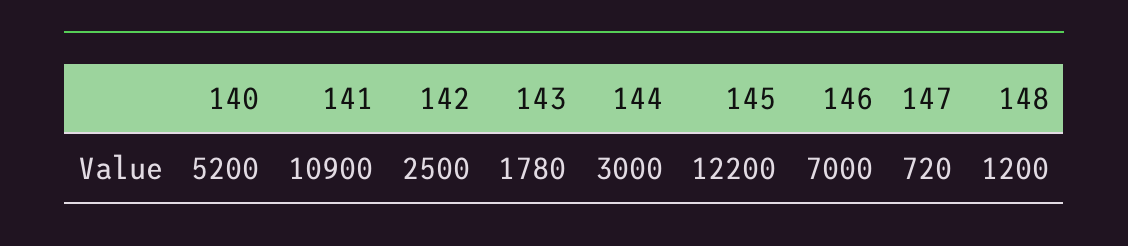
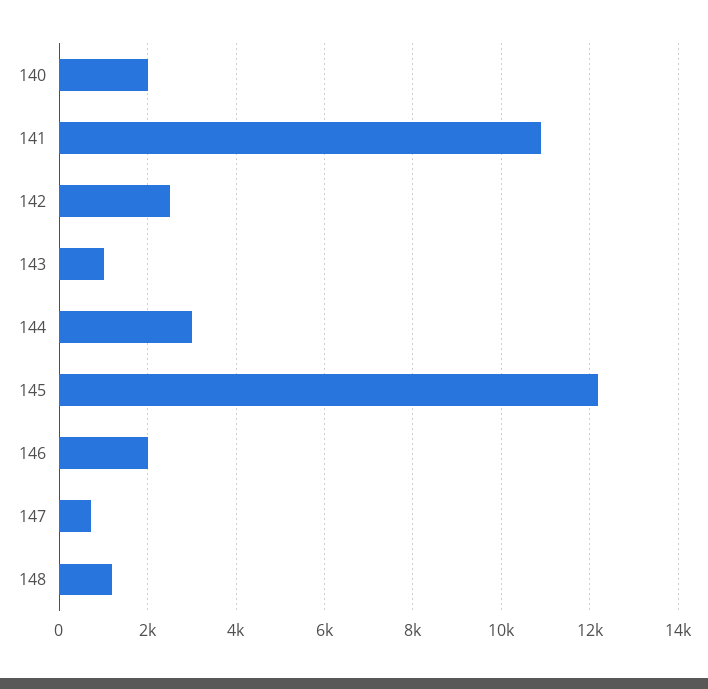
  {
-   "140": 5200,
+   "140": 2000,
    "141": 10900,
    "142": 2500,
-   "143": 1780,
+   "143": 1000,
    "144": 3000,
    "145": 12200,
-   "146": 7000,
+   "146": 2000,
    "147": 720,
    "148": 1200
  }

